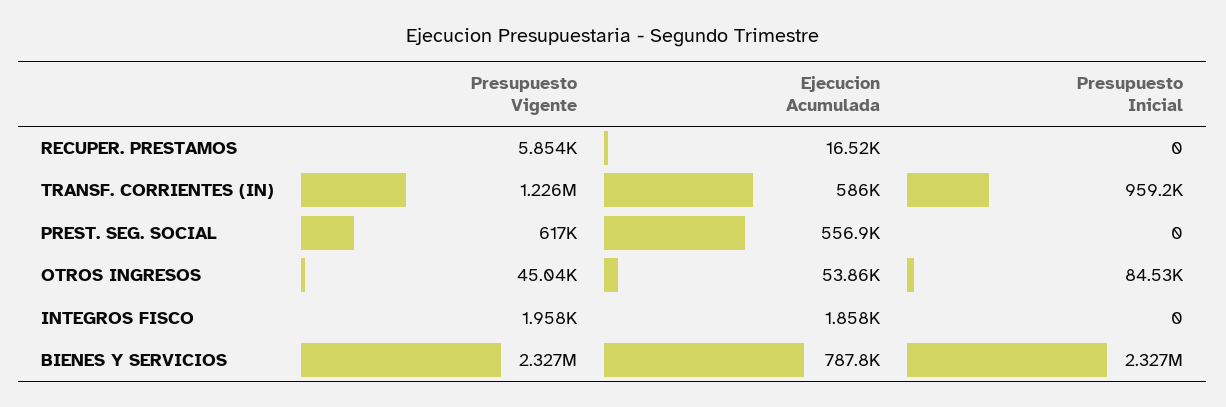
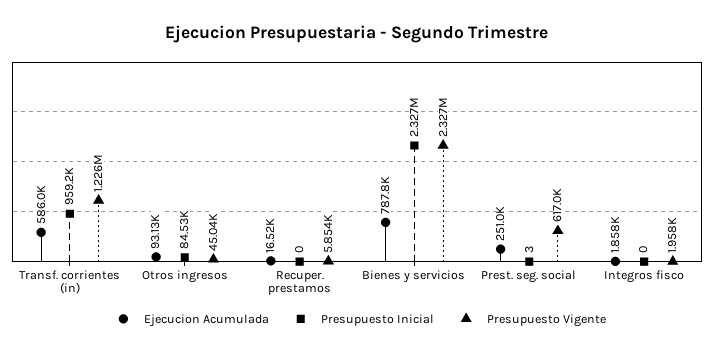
  {
    "Presupuesto Vigente": {
      "RECUPER. PRESTAMOS": 5854,
      "TRANSF. CORRIENTES (IN)": 1226000,
      "PREST. SEG. SOCIAL": 617000,
      "OTROS INGRESOS": 45040,
      "INTEGROS FISCO": 1958,
      "BIENES Y SERVICIOS": 2327000
    },
    "Ejecucion Acumulada": {
      "RECUPER. PRESTAMOS": 16520,
      "TRANSF. CORRIENTES (IN)": 586000,
-     "PREST. SEG. SOCIAL": 556900,
+     "PREST. SEG. SOCIAL": 251000,
-     "OTROS INGRESOS": 53860,
+     "OTROS INGRESOS": 93130,
      "INTEGROS FISCO": 1858,
      "BIENES Y SERVICIOS": 787800
    },
    "Presupuesto Inicial": {
      "RECUPER. PRESTAMOS": 0,
      "TRANSF. CORRIENTES (IN)": 959200,
-     "PREST. SEG. SOCIAL": 0,
+     "PREST. SEG. SOCIAL": 3,
      "OTROS INGRESOS": 84530,
      "INTEGROS FISCO": 0,
      "BIENES Y SERVICIOS": 2327000
    }
  }

